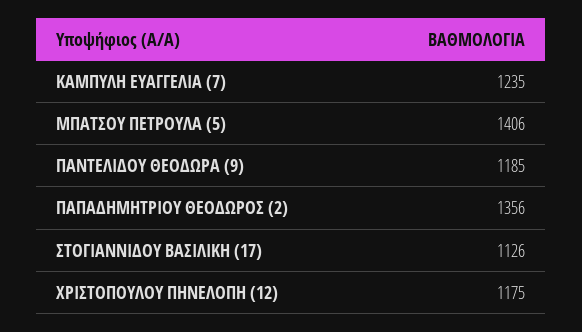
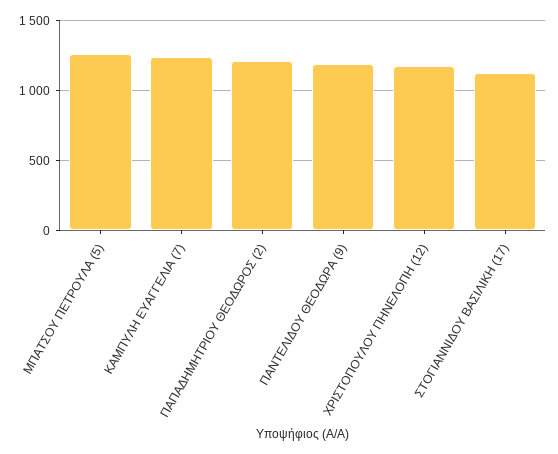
  {
    "ΚΑΜΠΥΛΗ ΕΥΑΓΓΕΛΙΑ (7)": 1235,
-   "ΜΠΑΤΣΟΥ ΠΕΤΡΟΥΛΑ (5)": 1406,
+   "ΜΠΑΤΣΟΥ ΠΕΤΡΟΥΛΑ (5)": 1250,
    "ΠΑΝΤΕΛΙΔΟΥ ΘΕΟΔΩΡΑ (9)": 1185,
-   "ΠΑΠΑΔΗΜΗΤΡΙΟΥ ΘΕΟΔΩΡΟΣ (2)": 1356,
+   "ΠΑΠΑΔΗΜΗΤΡΙΟΥ ΘΕΟΔΩΡΟΣ (2)": 1200,
    "ΣΤΟΓΙΑΝΝΙΔΟΥ ΒΑΣΙΛΙΚΗ (17)": 1126,
    "ΧΡΙΣΤΟΠΟΥΛΟΥ ΠΗΝΕΛΟΠΗ (12)": 1175
  }

